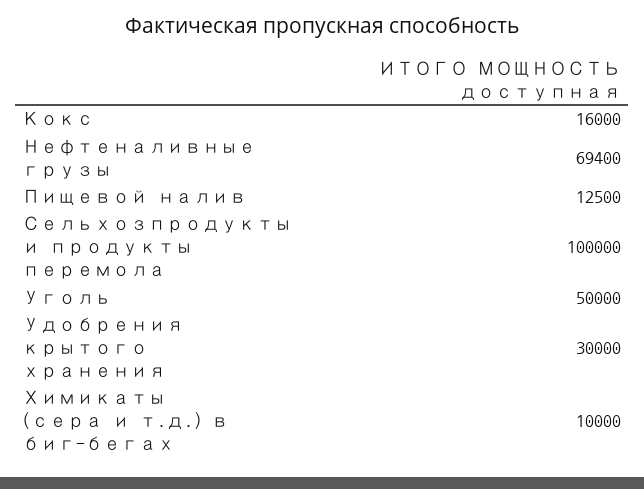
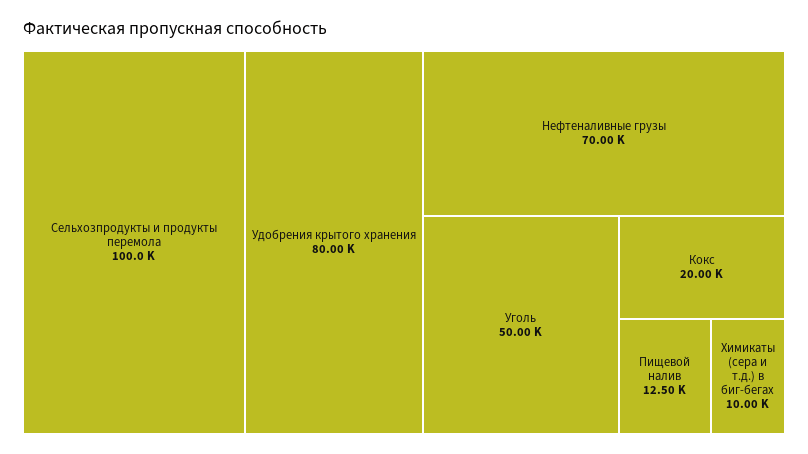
  {
-   "Кокс": 16000,
+   "Кокс": 20000,
-   "Нефтеналивные грузы": 69400,
+   "Нефтеналивные грузы": 70000,
    "Пищевой налив": 12500,
    "Сельхозпродукты и продукты перемола": 100000,
    "Уголь": 50000,
-   "Удобрения крытого хранения": 30000,
+   "Удобрения крытого хранения": 80000,
    "Химикаты (сера и т.д.) в биг-бегах": 10000
  }

